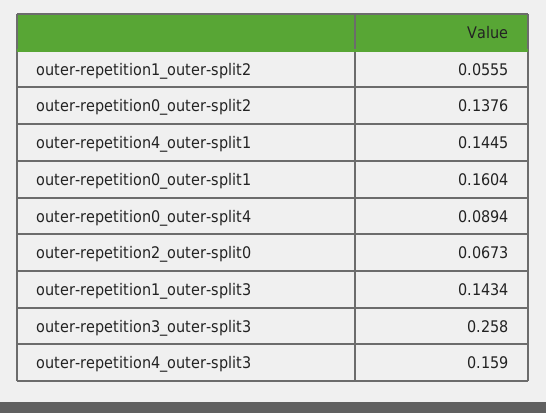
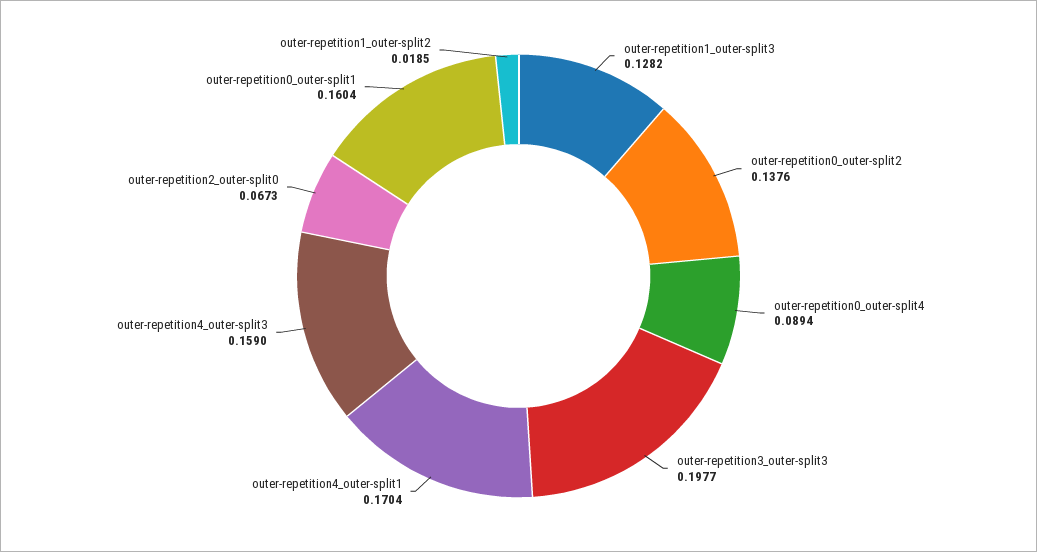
  {
-   "outer-repetition1_outer-split2": 0.0555,
+   "outer-repetition1_outer-split2": 0.0185,
    "outer-repetition0_outer-split2": 0.1376,
-   "outer-repetition4_outer-split1": 0.1445,
+   "outer-repetition4_outer-split1": 0.1704,
    "outer-repetition0_outer-split1": 0.1604,
    "outer-repetition0_outer-split4": 0.0894,
    "outer-repetition2_outer-split0": 0.0673,
-   "outer-repetition1_outer-split3": 0.1434,
+   "outer-repetition1_outer-split3": 0.1282,
-   "outer-repetition3_outer-split3": 0.258,
+   "outer-repetition3_outer-split3": 0.1977,
    "outer-repetition4_outer-split3": 0.159
  }

